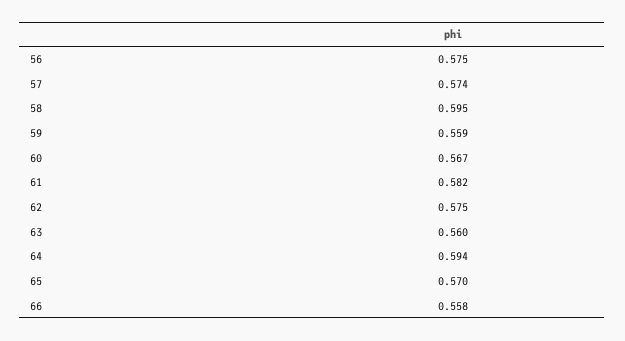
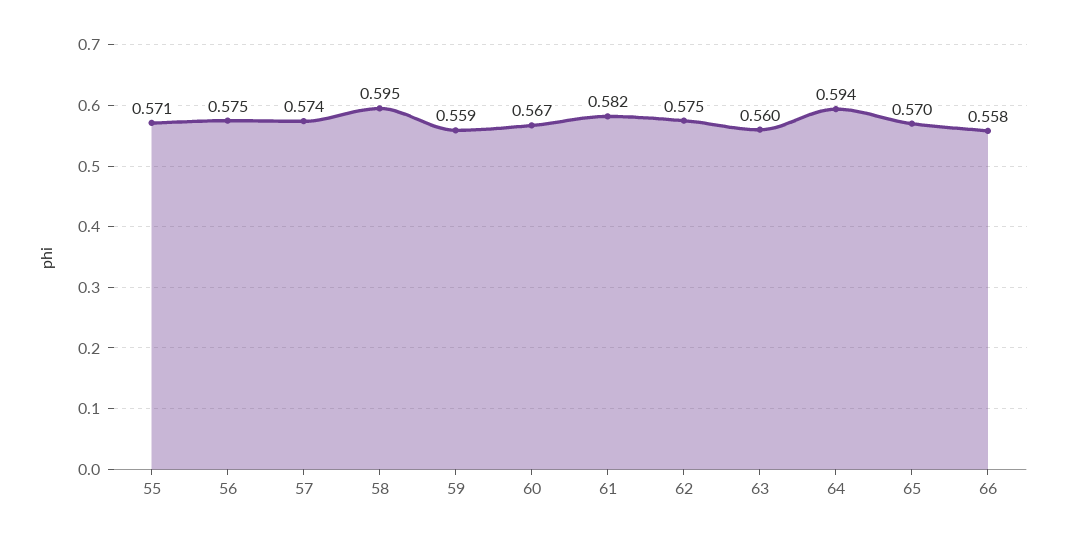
  {
    "56": 0.575,
    "57": 0.574,
    "58": 0.595,
    "59": 0.559,
    "60": 0.567,
    "61": 0.582,
    "62": 0.575,
    "63": 0.56,
    "64": 0.594,
    "65": 0.57,
-   "66": 0.558
+   "66": 0.558,
+   "55": 0.571
  }

